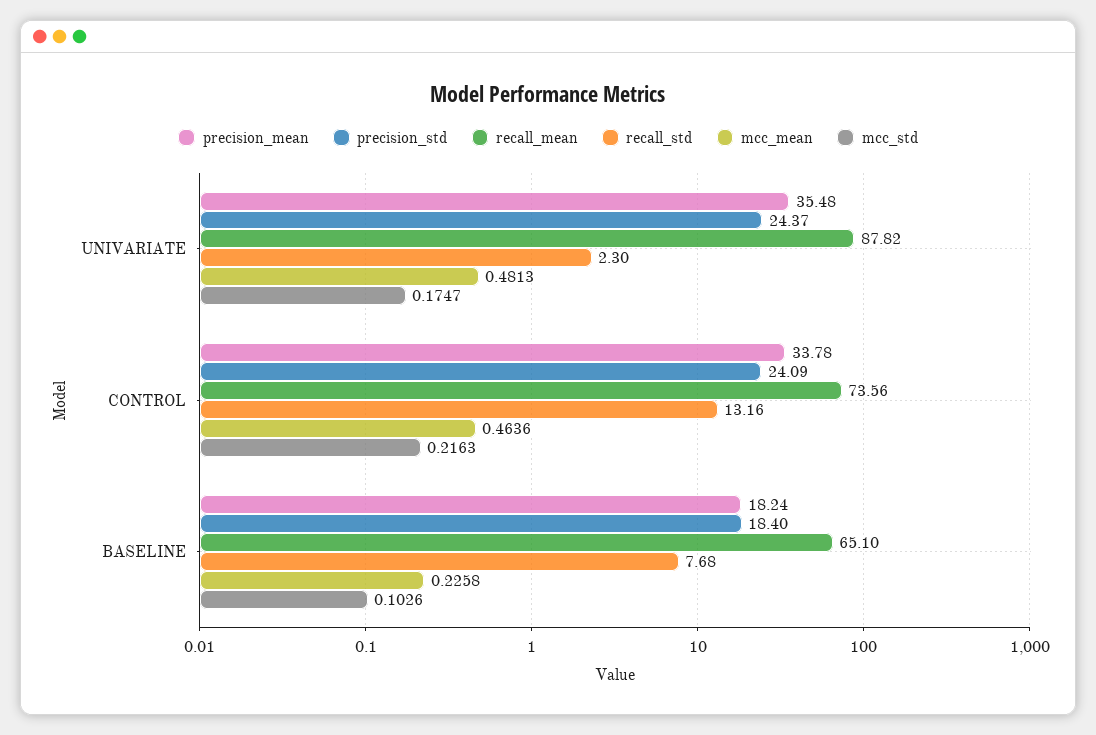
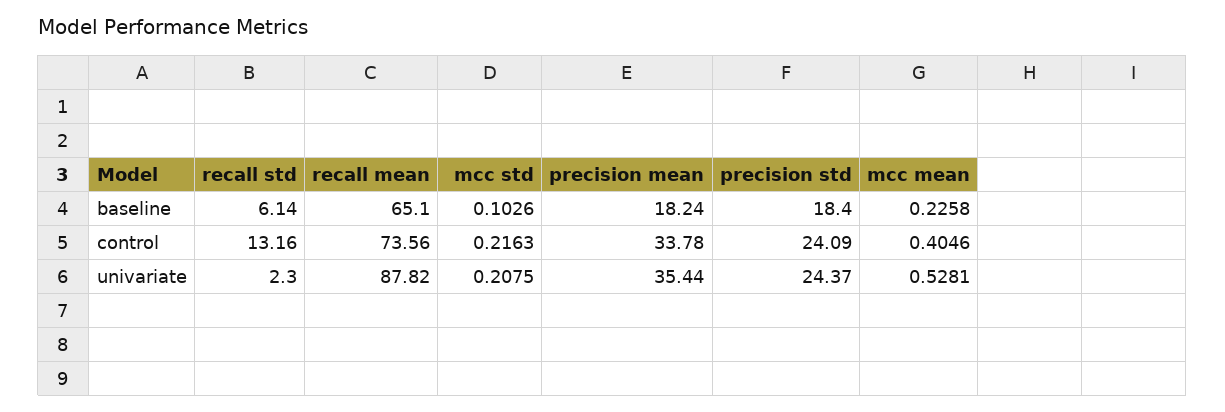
  {
    "precision_mean": {
-     "UNIVARIATE": 35.48,
+     "UNIVARIATE": 35.44,
      "CONTROL": 33.78,
      "BASELINE": 18.24
    },
    "precision_std": {
      "UNIVARIATE": 24.37,
      "CONTROL": 24.09,
      "BASELINE": 18.4
    },
    "recall_mean": {
      "UNIVARIATE": 87.82,
      "CONTROL": 73.56,
      "BASELINE": 65.1
    },
    "recall_std": {
      "UNIVARIATE": 2.3,
      "CONTROL": 13.16,
-     "BASELINE": 7.68
+     "BASELINE": 6.14
    },
    "mcc_mean": {
-     "UNIVARIATE": 0.4813,
+     "UNIVARIATE": 0.5281,
-     "CONTROL": 0.4636,
+     "CONTROL": 0.4046,
      "BASELINE": 0.2258
    },
    "mcc_std": {
-     "UNIVARIATE": 0.1747,
+     "UNIVARIATE": 0.2075,
      "CONTROL": 0.2163,
      "BASELINE": 0.1026
    }
  }

